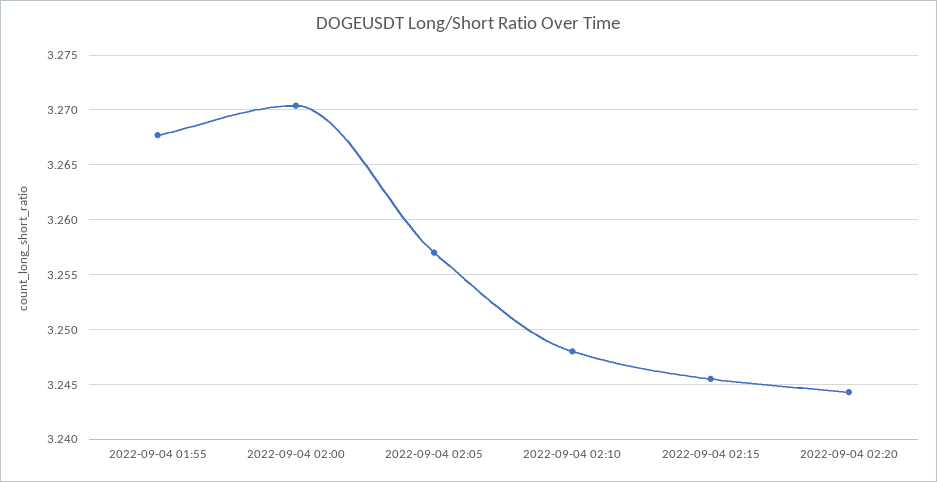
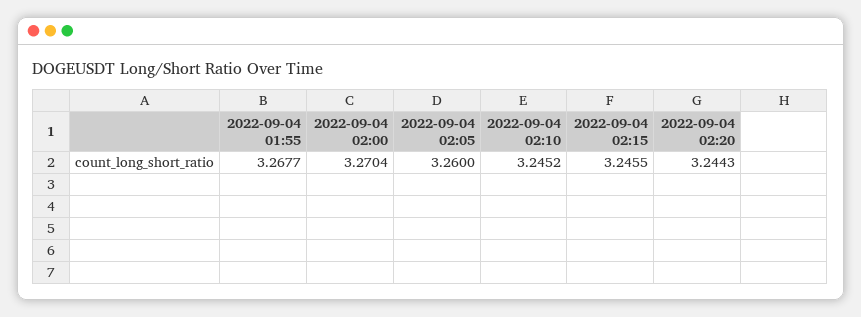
  {
    "2022-09-04 01:55": 3.2677,
    "2022-09-04 02:00": 3.2704,
-   "2022-09-04 02:05": 3.257,
+   "2022-09-04 02:05": 3.26,
-   "2022-09-04 02:10": 3.248,
+   "2022-09-04 02:10": 3.2452,
    "2022-09-04 02:15": 3.2455,
    "2022-09-04 02:20": 3.2443
  }

